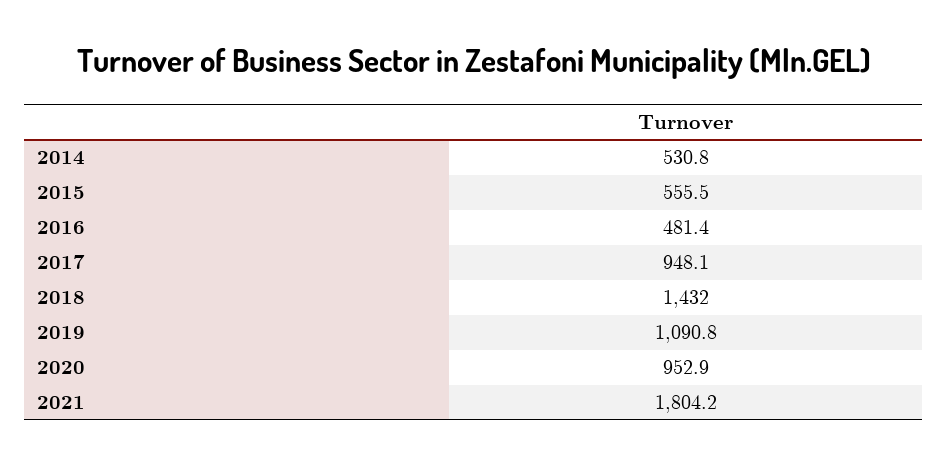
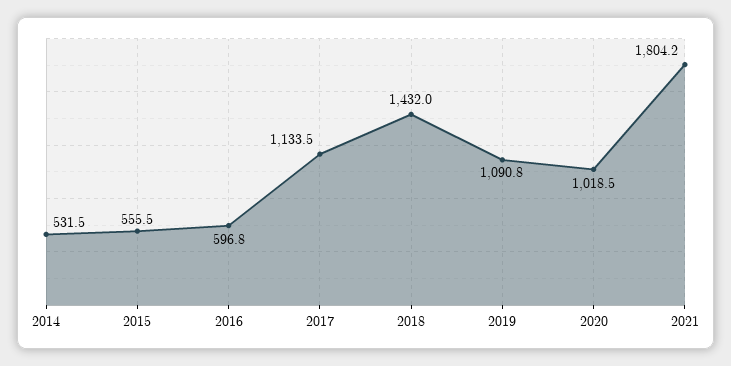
  {
-   "2014": 530.8,
+   "2014": 531.5,
    "2015": 555.5,
-   "2016": 481.4,
+   "2016": 596.8,
-   "2017": 948.1,
+   "2017": 1133.5,
    "2018": 1432,
    "2019": 1090.8,
-   "2020": 952.9,
+   "2020": 1018.5,
    "2021": 1804.2
  }

